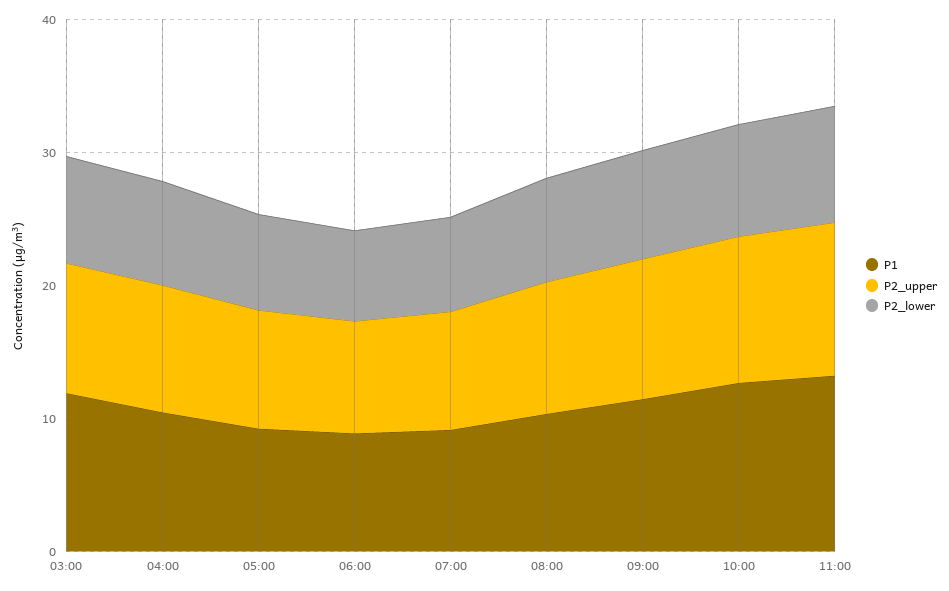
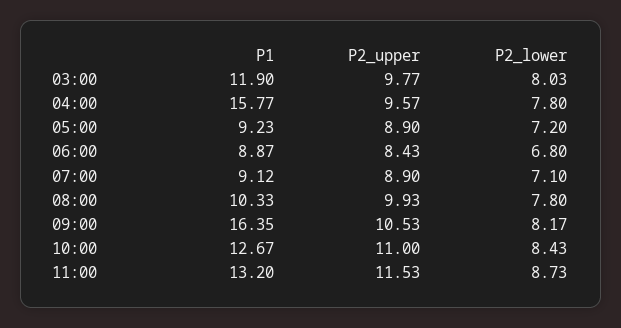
  {
    "P1": {
      "03:00": 11.9,
-     "04:00": 10,
+     "04:00": 15.77,
      "05:00": 9.23,
      "06:00": 8.87,
      "07:00": 9.12,
      "08:00": 10.33,
-     "09:00": 12,
+     "09:00": 16.35,
      "10:00": 12.67,
      "11:00": 13.2
    },
    "P2_upper": {
      "03:00": 9.77,
      "04:00": 9.57,
      "05:00": 8.9,
      "06:00": 8.43,
      "07:00": 8.9,
      "08:00": 9.93,
      "09:00": 10.53,
      "10:00": 11,
      "11:00": 11.53
    },
    "P2_lower": {
      "03:00": 8.03,
      "04:00": 7.8,
      "05:00": 7.2,
      "06:00": 6.8,
      "07:00": 7.1,
      "08:00": 7.8,
      "09:00": 8.17,
      "10:00": 8.43,
      "11:00": 8.73
    }
  }

